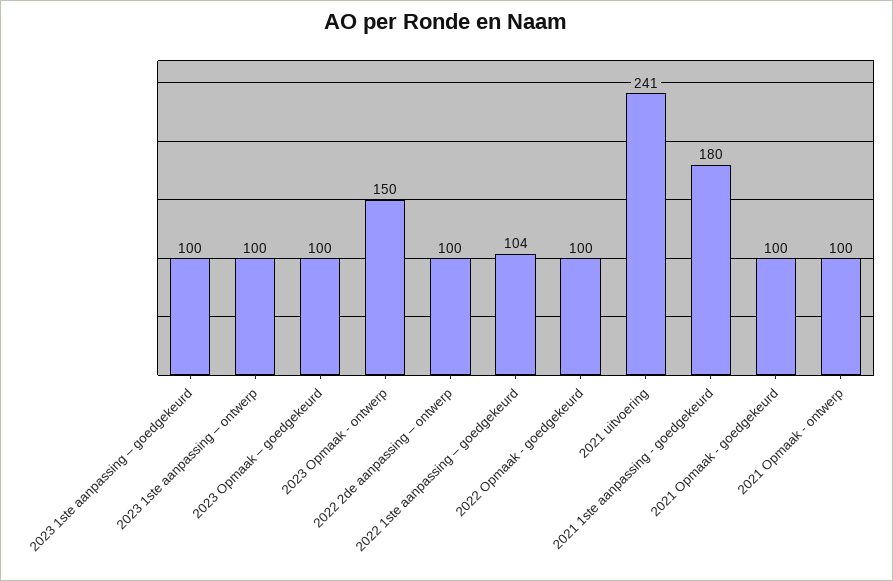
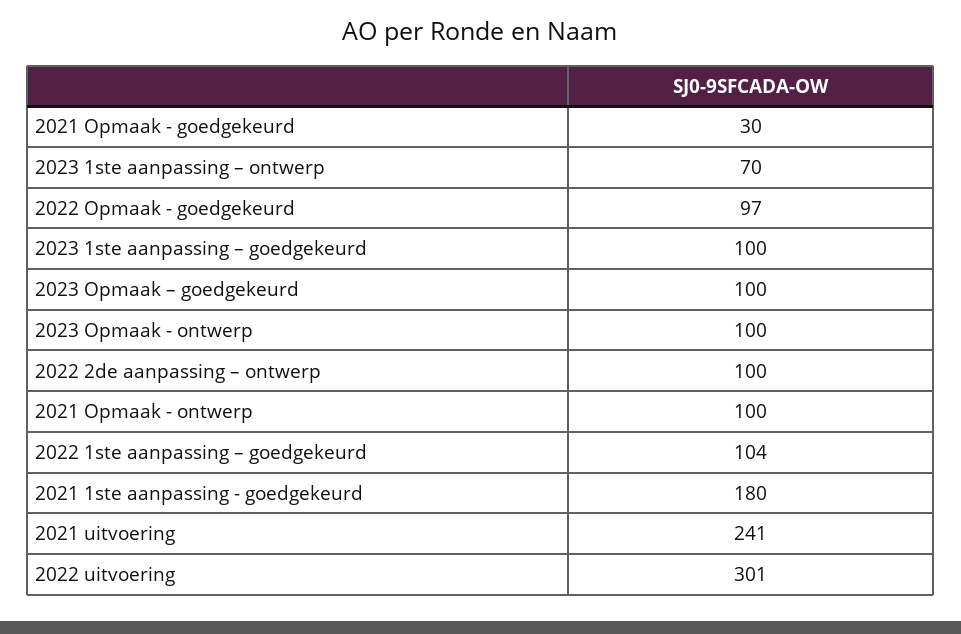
  {
    "2023 1ste aanpassing – goedgekeurd": 100,
-   "2023 1ste aanpassing – ontwerp": 100,
+   "2023 1ste aanpassing – ontwerp": 70,
    "2023 Opmaak – goedgekeurd": 100,
-   "2023 Opmaak - ontwerp": 150,
+   "2023 Opmaak - ontwerp": 100,
    "2022 2de aanpassing – ontwerp": 100,
    "2022 1ste aanpassing – goedgekeurd": 104,
-   "2022 Opmaak - goedgekeurd": 100,
+   "2022 Opmaak - goedgekeurd": 97,
    "2021 uitvoering": 241,
    "2021 1ste aanpassing - goedgekeurd": 180,
-   "2021 Opmaak - goedgekeurd": 100,
+   "2021 Opmaak - goedgekeurd": 30,
-   "2021 Opmaak - ontwerp": 100
+   "2021 Opmaak - ontwerp": 100,
+   "2022 uitvoering": 301
  }

